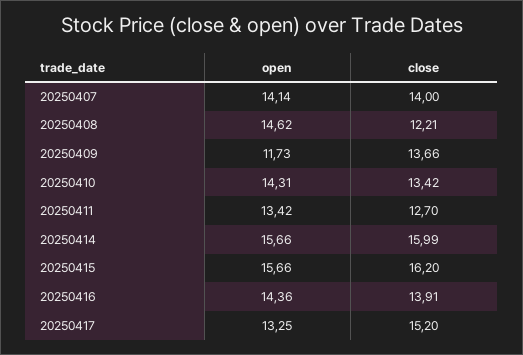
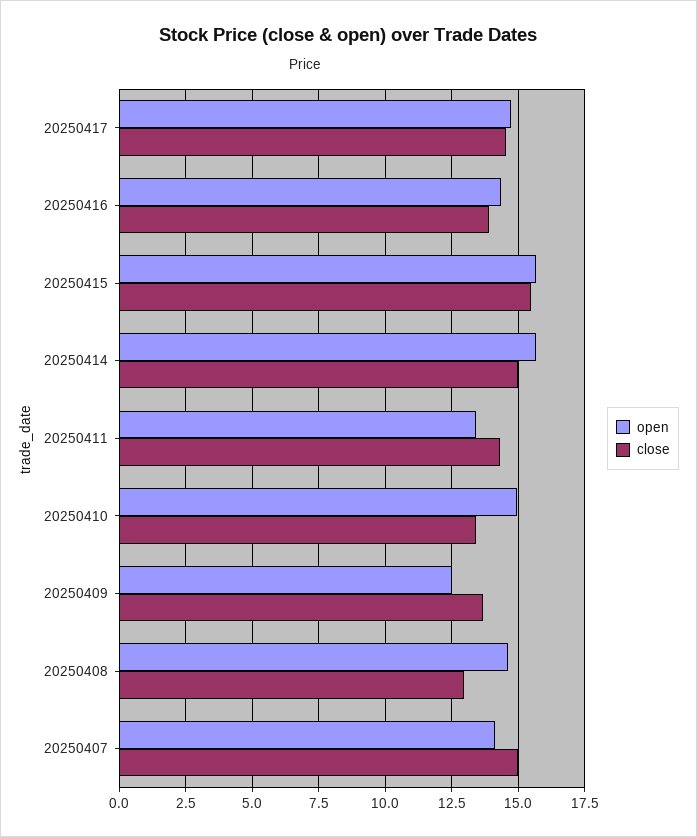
  {
    "open": {
      "20250407": 14.14,
      "20250408": 14.62,
-     "20250409": 11.73,
+     "20250409": 12.5,
-     "20250410": 14.31,
+     "20250410": 15,
      "20250411": 13.42,
      "20250414": 15.66,
      "20250415": 15.66,
      "20250416": 14.36,
-     "20250417": 13.25
+     "20250417": 14.75
    },
    "close": {
-     "20250407": 14,
+     "20250407": 15,
-     "20250408": 12.21,
+     "20250408": 13,
      "20250409": 13.66,
      "20250410": 13.42,
-     "20250411": 12.7,
+     "20250411": 14.25,
-     "20250414": 15.99,
+     "20250414": 15,
-     "20250415": 16.2,
+     "20250415": 15.5,
      "20250416": 13.91,
-     "20250417": 15.2
+     "20250417": 14.5
    }
  }

